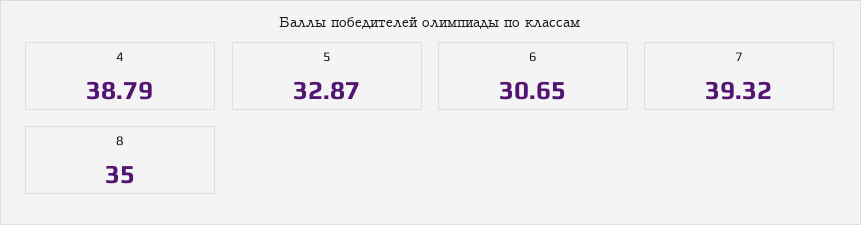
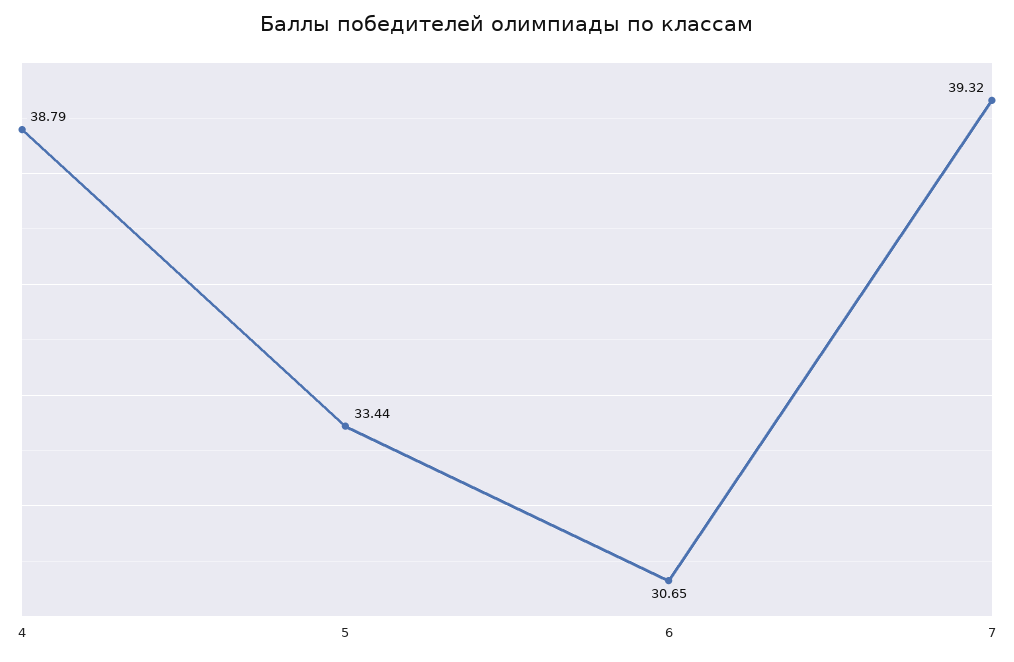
  {
    "4": 38.79,
-   "5": 32.87,
+   "5": 33.44,
    "6": 30.65,
-   "7": 39.32,
+   "7": 39.32
-   "8": 35
  }

